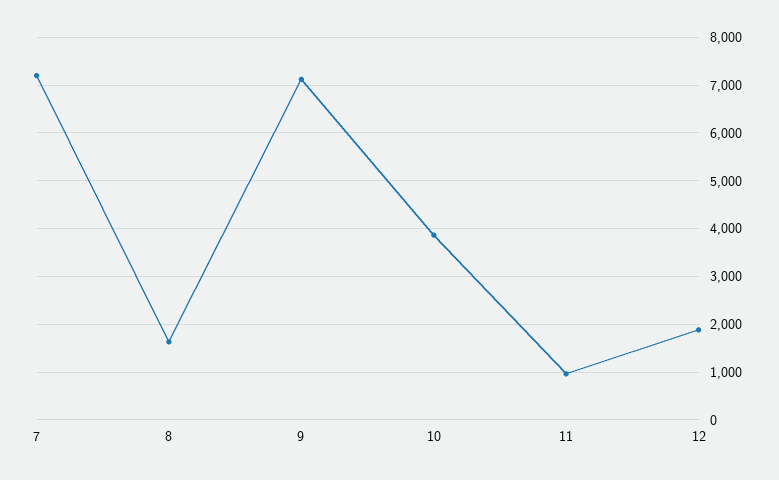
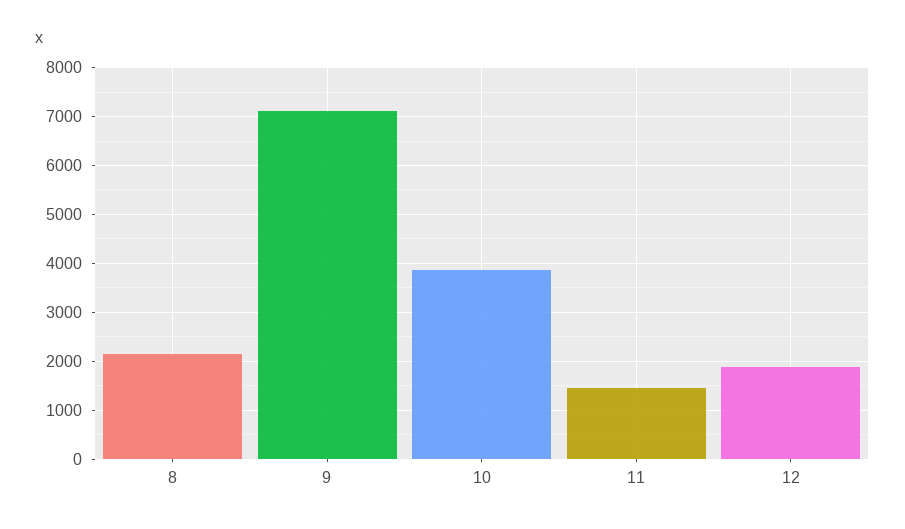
  {
-   "7": 7200,
-   "8": 1600,
+   "8": 2200,
    "9": 7200,
    "10": 3800,
-   "11": 1000,
+   "11": 1400,
    "12": 1800
  }

